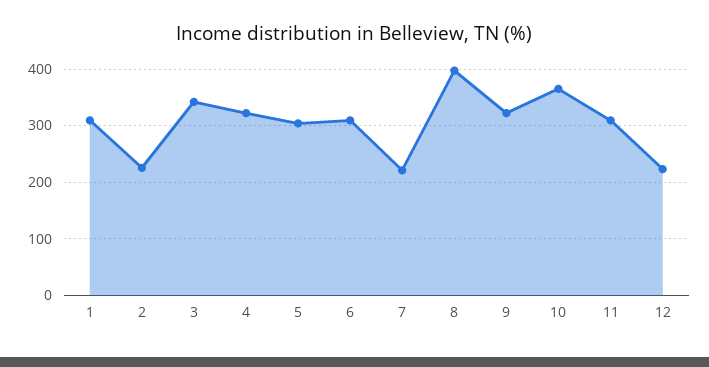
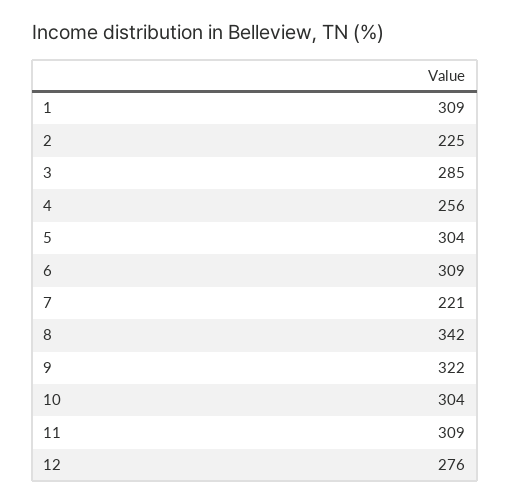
  {
    "1": 309,
    "2": 225,
-   "3": 340,
+   "3": 285,
-   "4": 320,
+   "4": 256,
    "5": 304,
    "6": 309,
    "7": 221,
-   "8": 400,
+   "8": 342,
    "9": 322,
-   "10": 360,
+   "10": 304,
    "11": 309,
-   "12": 220
+   "12": 276
  }

